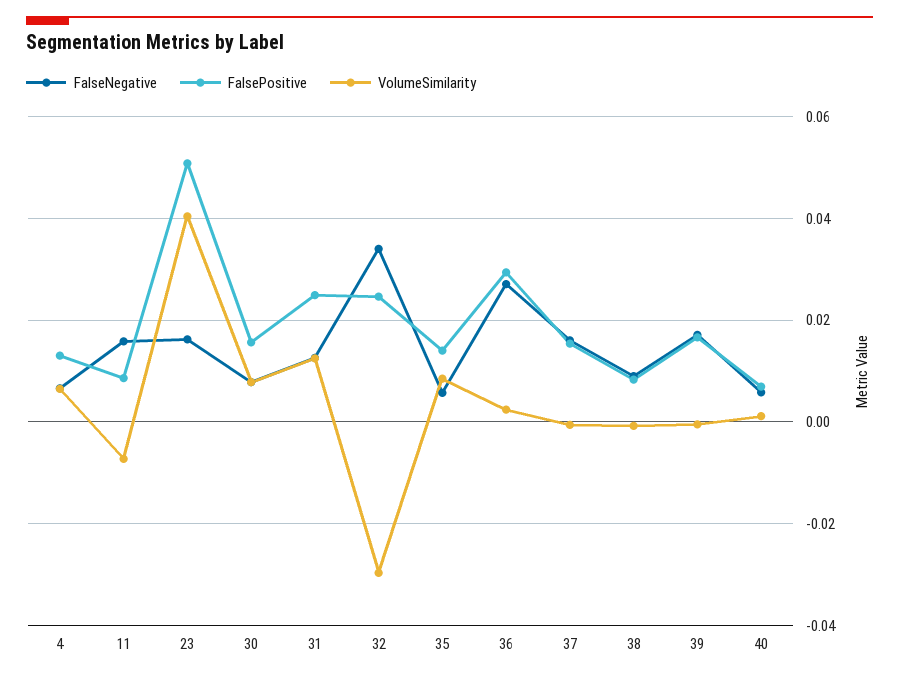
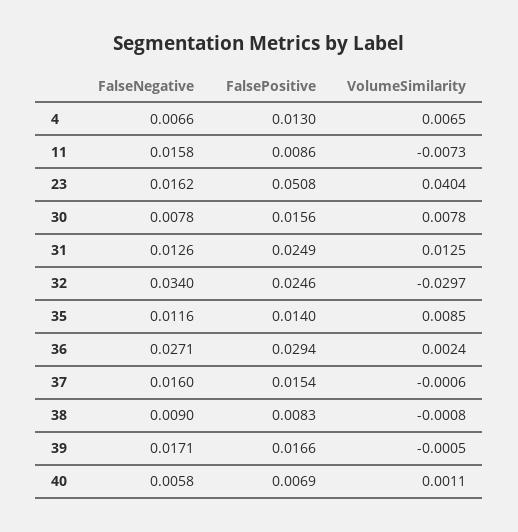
  {
    "FalseNegative": {
      "4": 0.0066,
      "11": 0.0158,
      "23": 0.0162,
      "30": 0.0078,
      "31": 0.0126,
      "32": 0.034,
-     "35": 0.006,
+     "35": 0.0116,
      "36": 0.0271,
      "37": 0.016,
      "38": 0.009,
      "39": 0.0171,
      "40": 0.0058
    },
    "FalsePositive": {
      "4": 0.013,
      "11": 0.0086,
      "23": 0.0508,
      "30": 0.0156,
      "31": 0.0249,
      "32": 0.0246,
      "35": 0.014,
      "36": 0.0294,
      "37": 0.0154,
      "38": 0.0083,
      "39": 0.0166,
      "40": 0.0069
    },
    "VolumeSimilarity": {
      "4": 0.0065,
      "11": -0.0073,
      "23": 0.0404,
      "30": 0.0078,
      "31": 0.0125,
      "32": -0.0297,
      "35": 0.0085,
      "36": 0.0024,
      "37": -0.0006,
      "38": -0.0008,
      "39": -0.0005,
      "40": 0.0011
    }
  }

